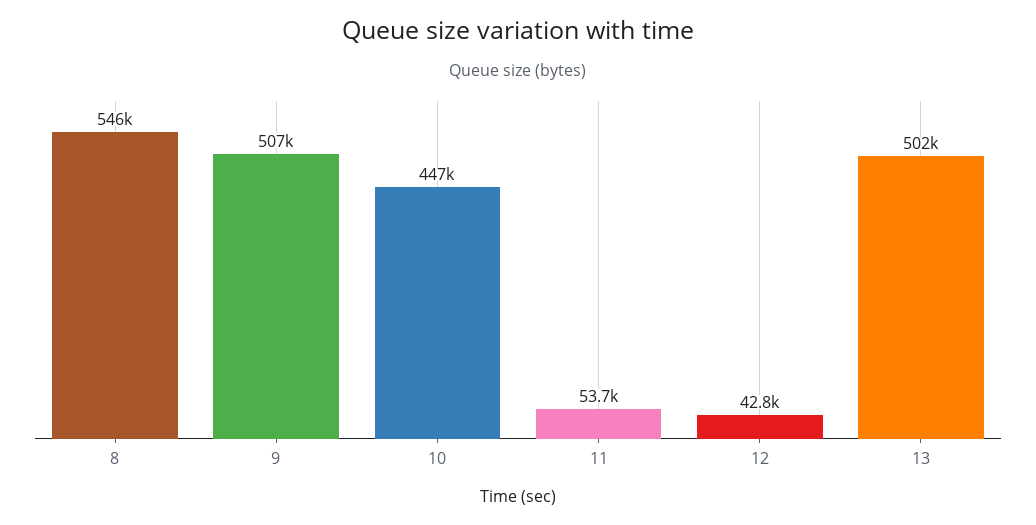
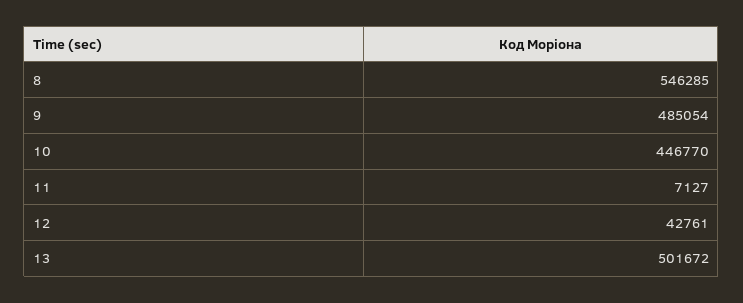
  {
    "8": 546285,
-   "9": 507000,
+   "9": 485054,
    "10": 446770,
-   "11": 53700,
+   "11": 7127,
    "12": 42761,
    "13": 501672
  }

